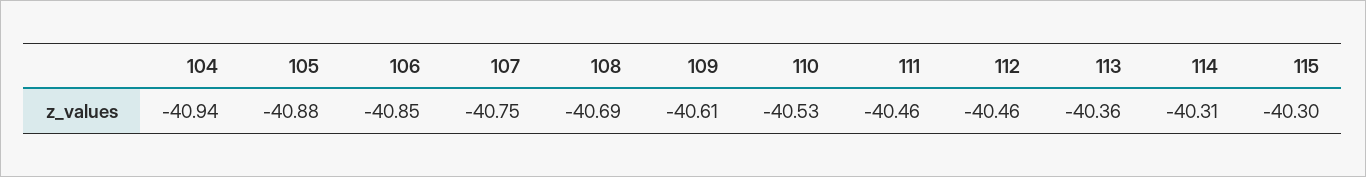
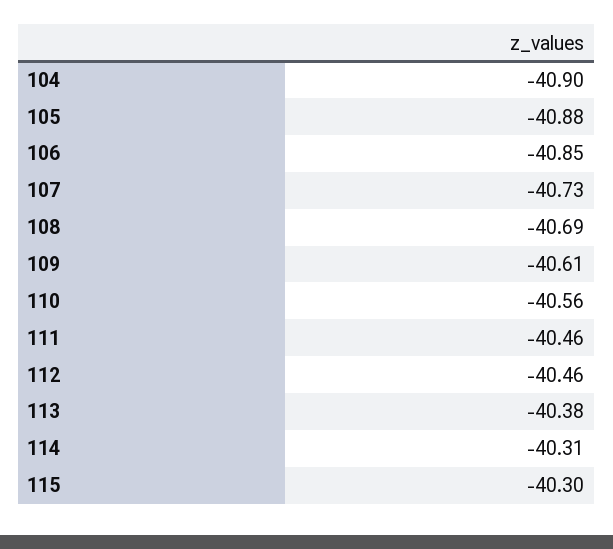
  {
-   "104": -40.94,
+   "104": -40.9,
    "105": -40.88,
    "106": -40.85,
-   "107": -40.75,
+   "107": -40.73,
    "108": -40.69,
    "109": -40.61,
-   "110": -40.53,
+   "110": -40.56,
    "111": -40.46,
    "112": -40.46,
-   "113": -40.36,
+   "113": -40.38,
    "114": -40.31,
    "115": -40.3
  }

